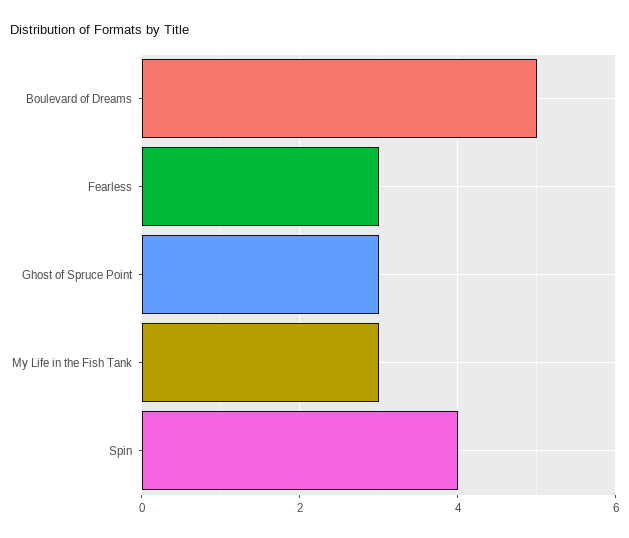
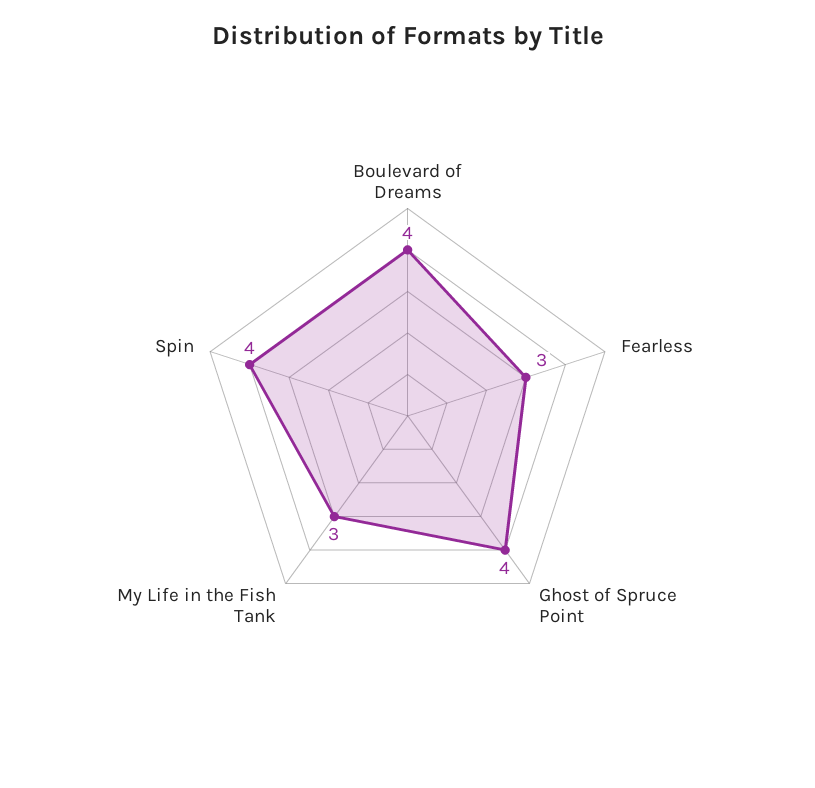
  {
-   "Boulevard of Dreams": 5,
+   "Boulevard of Dreams": 4,
    "Fearless": 3,
-   "Ghost of Spruce Point": 3,
+   "Ghost of Spruce Point": 4,
    "My Life in the Fish Tank": 3,
    "Spin": 4
  }

